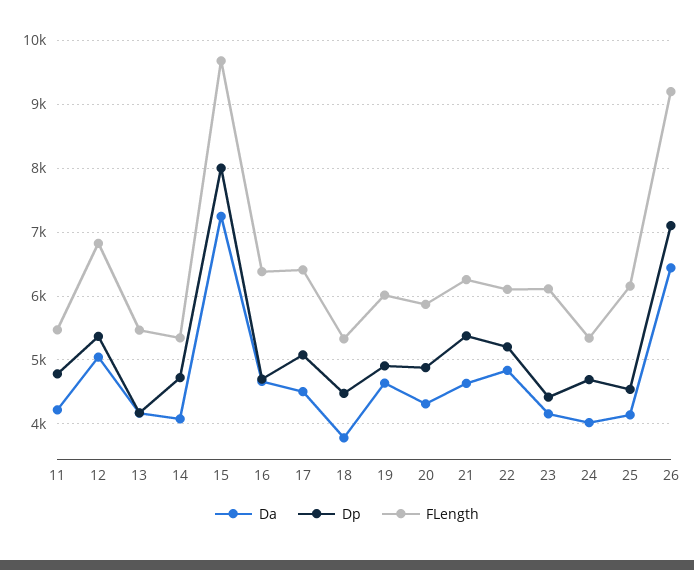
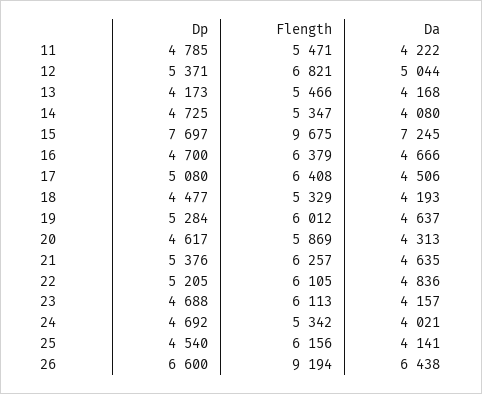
  {
    "Da": {
      "11": 4222,
      "12": 5044,
      "13": 4168,
      "14": 4080,
      "15": 7245,
      "16": 4666,
      "17": 4506,
-     "18": 3800,
+     "18": 4193,
      "19": 4637,
      "20": 4313,
      "21": 4635,
      "22": 4836,
      "23": 4157,
      "24": 4021,
      "25": 4141,
      "26": 6438
    },
    "Dp": {
      "11": 4785,
      "12": 5371,
      "13": 4173,
      "14": 4725,
-     "15": 8000,
+     "15": 7697,
      "16": 4700,
      "17": 5080,
      "18": 4477,
-     "19": 4900,
+     "19": 5284,
-     "20": 4900,
+     "20": 4617,
      "21": 5376,
      "22": 5205,
-     "23": 4400,
+     "23": 4688,
      "24": 4692,
      "25": 4540,
-     "26": 7100
+     "26": 6600
    },
    "FLength": {
      "11": 5471,
      "12": 6821,
      "13": 5466,
      "14": 5347,
      "15": 9675,
      "16": 6379,
      "17": 6408,
      "18": 5329,
      "19": 6012,
      "20": 5869,
      "21": 6257,
      "22": 6105,
      "23": 6113,
      "24": 5342,
      "25": 6156,
      "26": 9194
    }
  }

